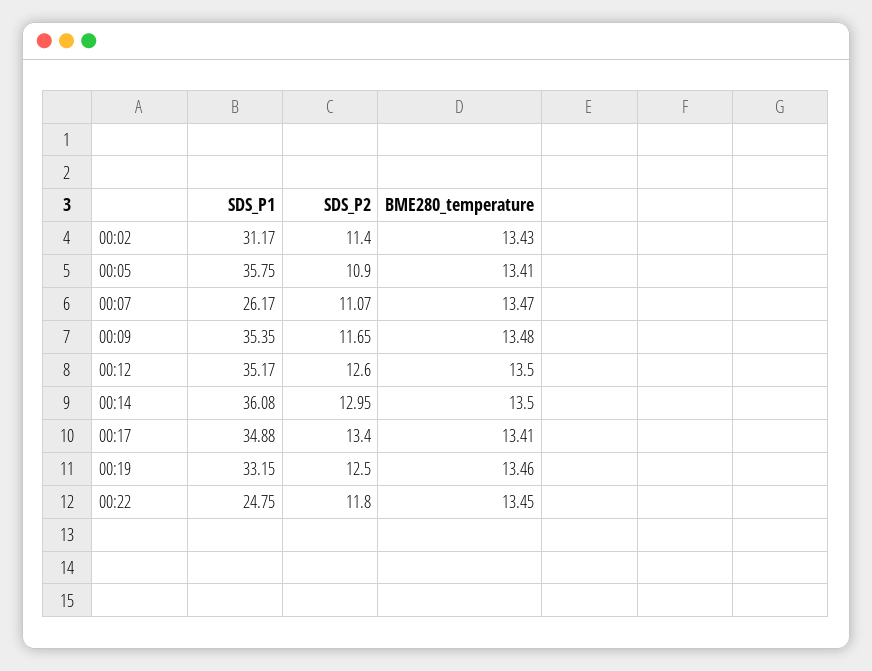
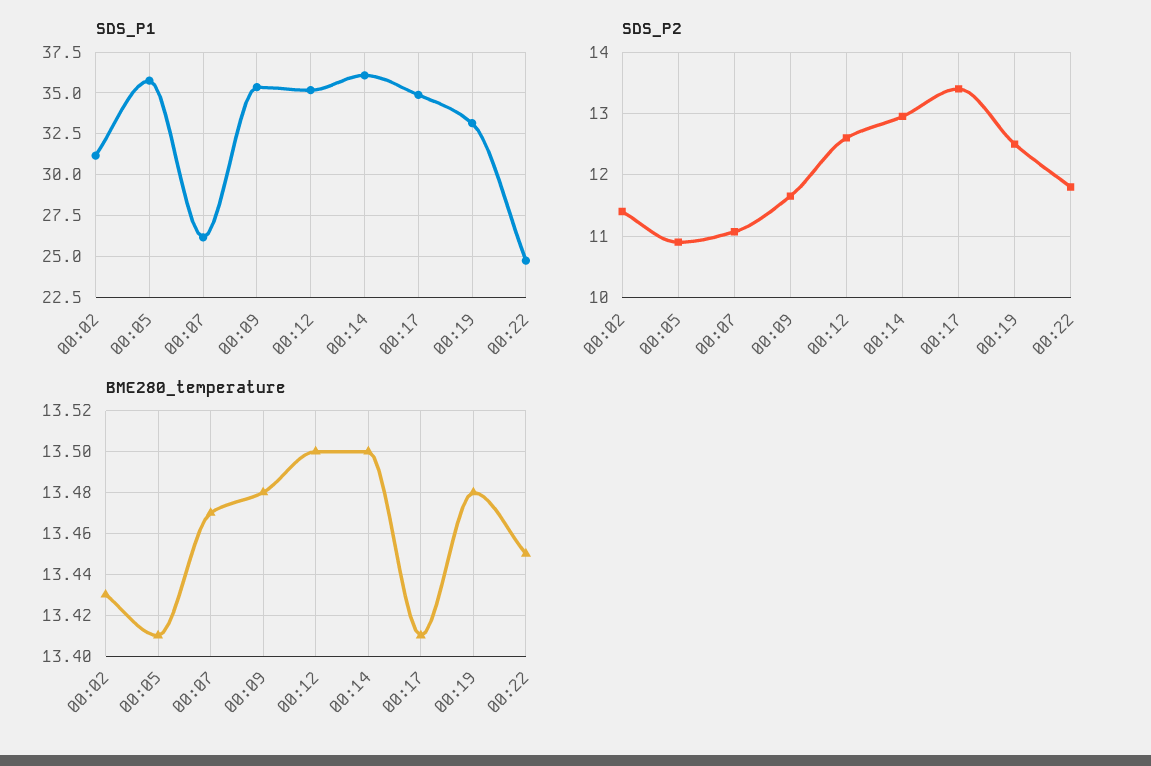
  {
    "SDS_P1": {
      "00:02": 31.17,
      "00:05": 35.75,
      "00:07": 26.17,
      "00:09": 35.35,
      "00:12": 35.17,
      "00:14": 36.08,
      "00:17": 34.88,
      "00:19": 33.15,
      "00:22": 24.75
    },
    "SDS_P2": {
      "00:02": 11.4,
      "00:05": 10.9,
      "00:07": 11.07,
      "00:09": 11.65,
      "00:12": 12.6,
      "00:14": 12.95,
      "00:17": 13.4,
      "00:19": 12.5,
      "00:22": 11.8
    },
    "BME280_temperature": {
      "00:02": 13.43,
      "00:05": 13.41,
      "00:07": 13.47,
      "00:09": 13.48,
      "00:12": 13.5,
      "00:14": 13.5,
      "00:17": 13.41,
-     "00:19": 13.46,
+     "00:19": 13.48,
      "00:22": 13.45
    }
  }

